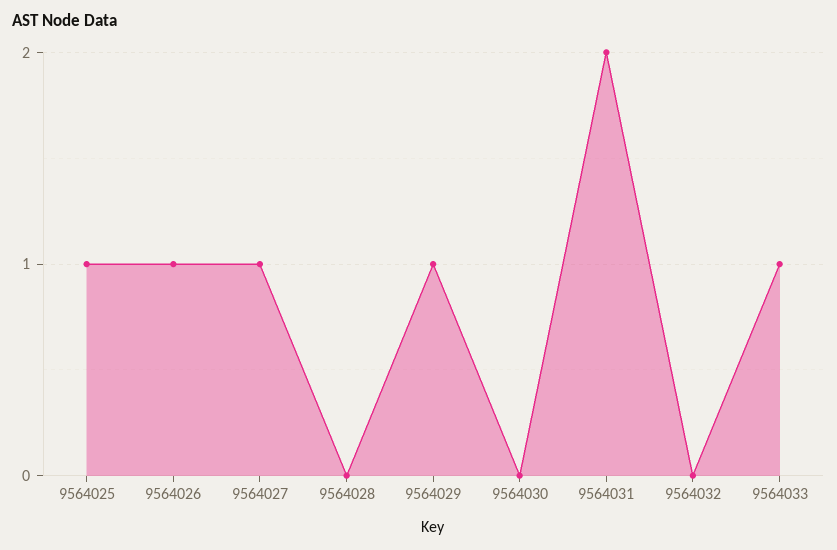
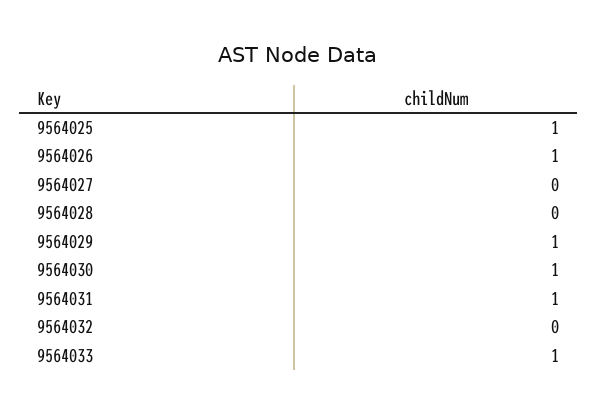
  {
    "9564025": 1,
    "9564026": 1,
-   "9564027": 1,
+   "9564027": 0,
    "9564028": 0,
    "9564029": 1,
-   "9564030": 0,
+   "9564030": 1,
-   "9564031": 2,
+   "9564031": 1,
    "9564032": 0,
    "9564033": 1
  }

